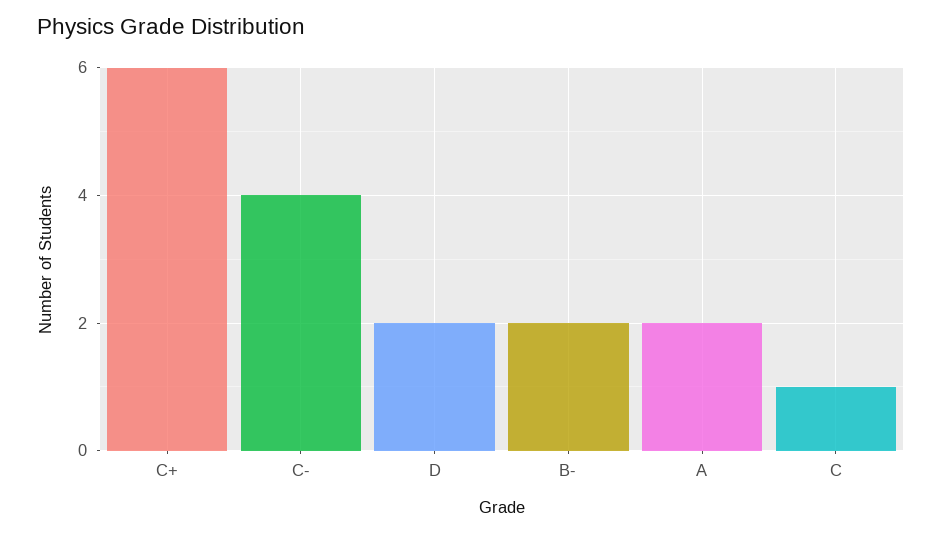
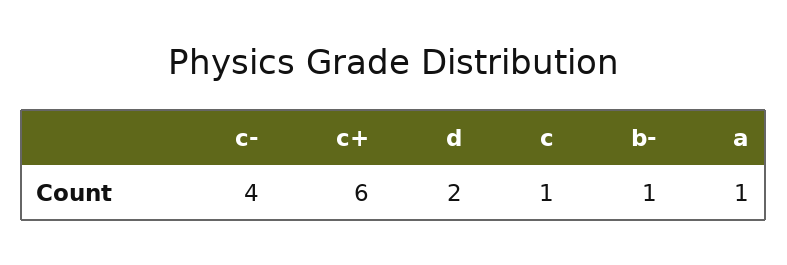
  {
    "C+": 6,
    "C-": 4,
    "D": 2,
-   "B-": 2,
+   "B-": 1,
-   "A": 2,
+   "A": 1,
    "C": 1
  }

